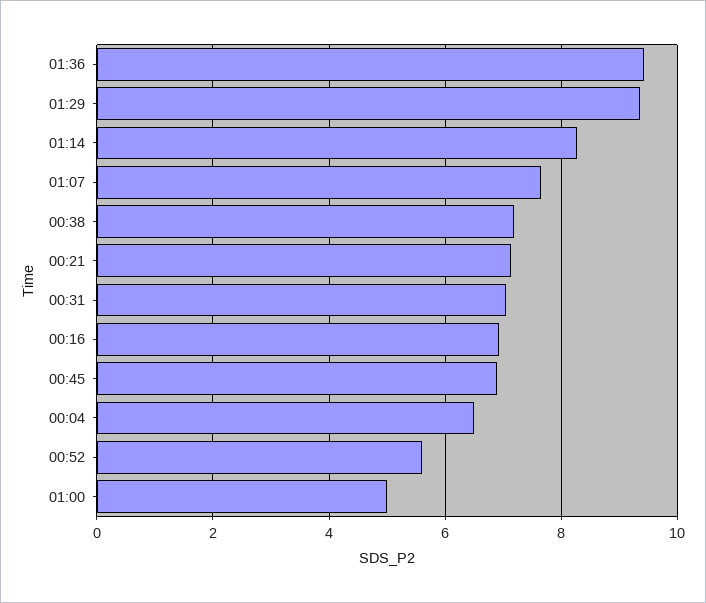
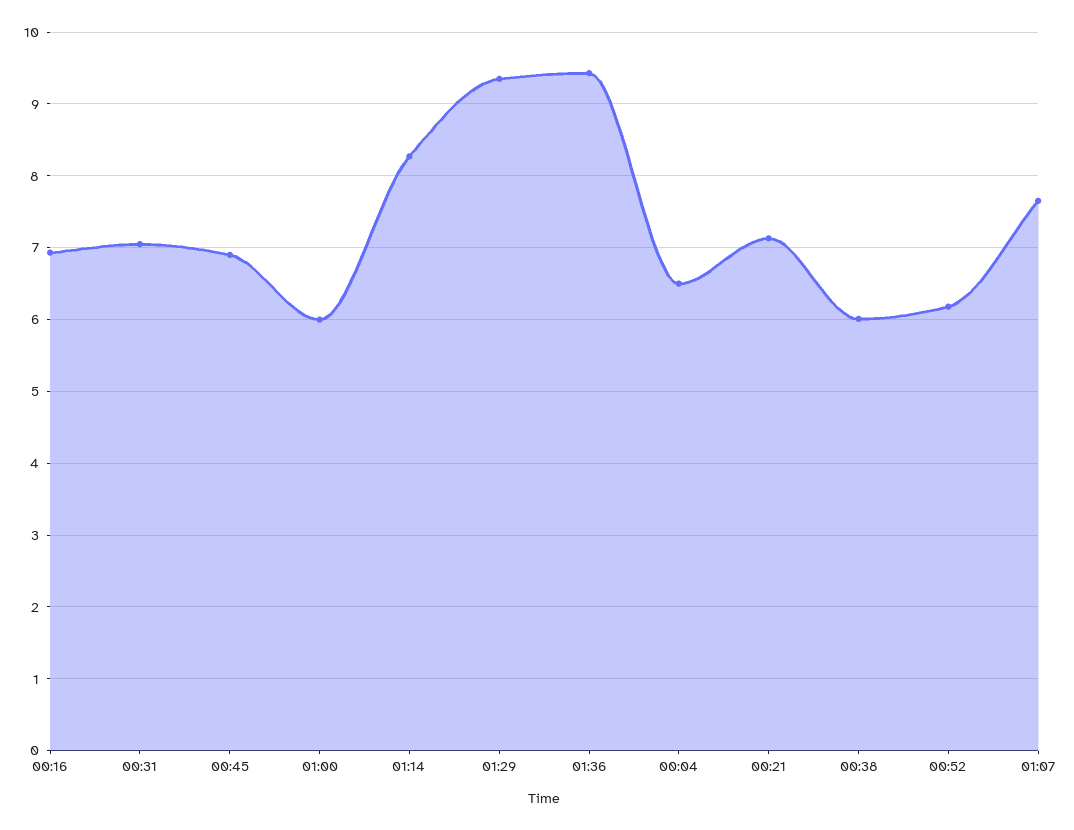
  {
    "01:36": 9.4,
    "01:29": 9.4,
    "01:14": 8.3,
    "01:07": 7.7,
-   "00:38": 7.2,
+   "00:38": 6,
    "00:21": 7.1,
    "00:31": 7.1,
    "00:16": 6.9,
    "00:45": 6.9,
    "00:04": 6.5,
-   "00:52": 5.6,
+   "00:52": 6.2,
-   "01:00": 5
+   "01:00": 6
  }

